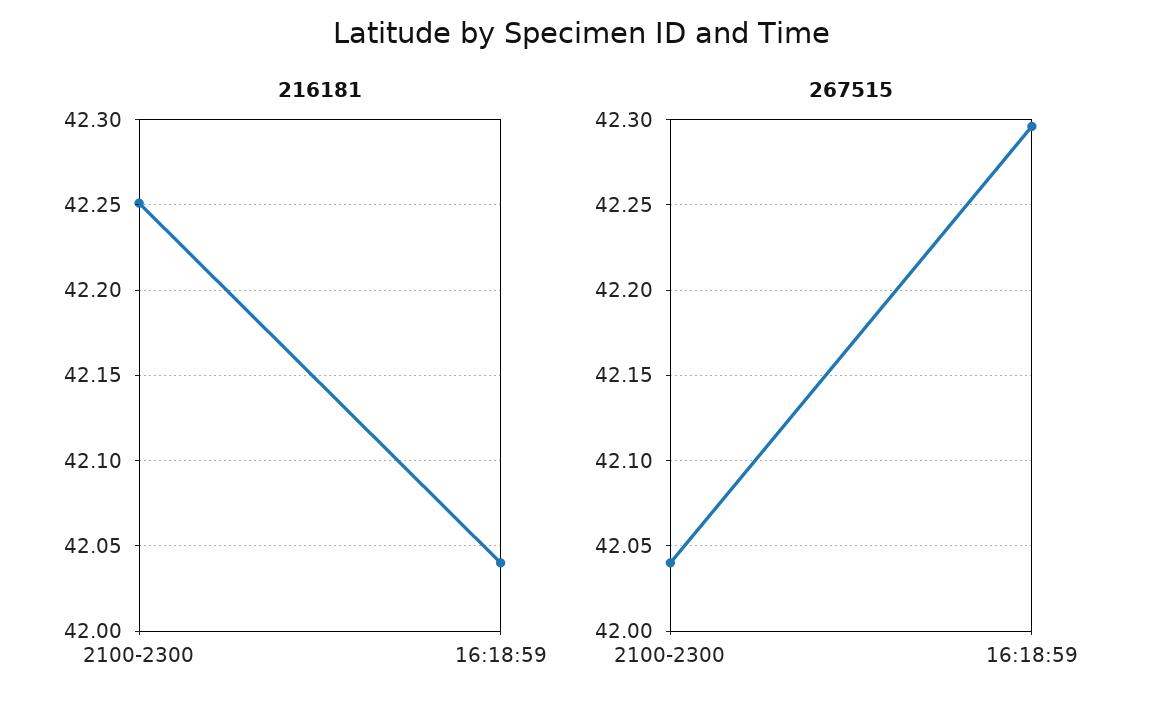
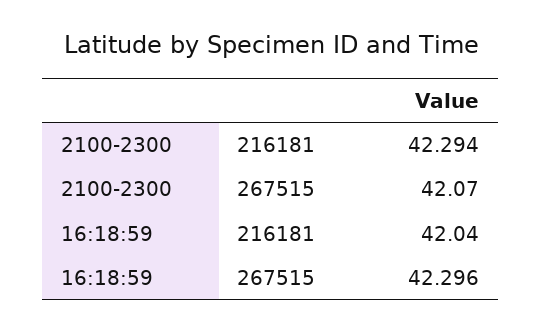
  {
    "216181": {
-     "2100-2300": 42.25,
+     "2100-2300": 42.294,
      "16:18:59": 42.04
    },
    "267515": {
-     "2100-2300": 42.04,
+     "2100-2300": 42.07,
      "16:18:59": 42.296
    }
  }

